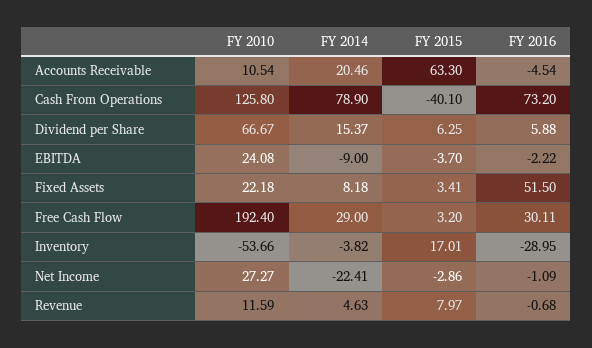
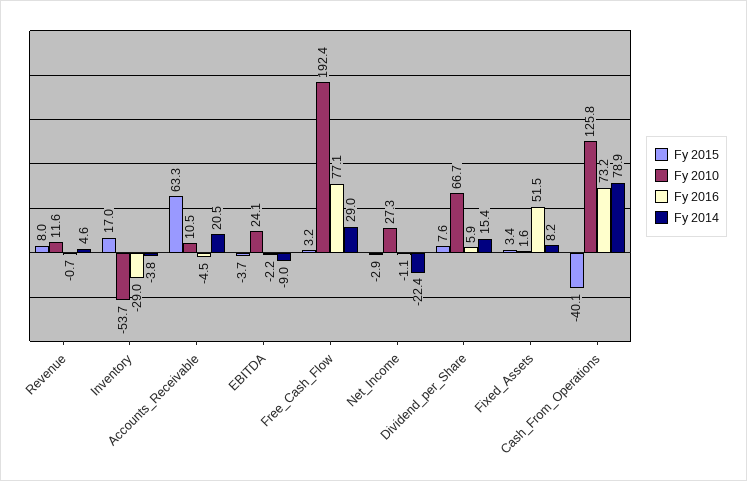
  {
    "FY 2010": {
      "Accounts Receivable": 10.54,
      "Cash From Operations": 125.8,
      "Dividend per Share": 66.67,
      "EBITDA": 24.08,
-     "Fixed Assets": 22.18,
+     "Fixed Assets": 1.6,
      "Free Cash Flow": 192.4,
      "Inventory": -53.66,
      "Net Income": 27.27,
      "Revenue": 11.59
    },
    "FY 2014": {
      "Accounts Receivable": 20.46,
      "Cash From Operations": 78.9,
      "Dividend per Share": 15.37,
      "EBITDA": -9,
      "Fixed Assets": 8.18,
      "Free Cash Flow": 29,
      "Inventory": -3.82,
      "Net Income": -22.41,
      "Revenue": 4.63
    },
    "FY 2015": {
      "Accounts Receivable": 63.3,
      "Cash From Operations": -40.1,
-     "Dividend per Share": 6.25,
+     "Dividend per Share": 7.6,
      "EBITDA": -3.7,
      "Fixed Assets": 3.41,
      "Free Cash Flow": 3.2,
      "Inventory": 17.01,
      "Net Income": -2.86,
      "Revenue": 7.97
    },
    "FY 2016": {
      "Accounts Receivable": -4.54,
      "Cash From Operations": 73.2,
      "Dividend per Share": 5.88,
      "EBITDA": -2.22,
      "Fixed Assets": 51.5,
-     "Free Cash Flow": 30.11,
+     "Free Cash Flow": 77.1,
      "Inventory": -28.95,
      "Net Income": -1.09,
      "Revenue": -0.68
    }
  }

